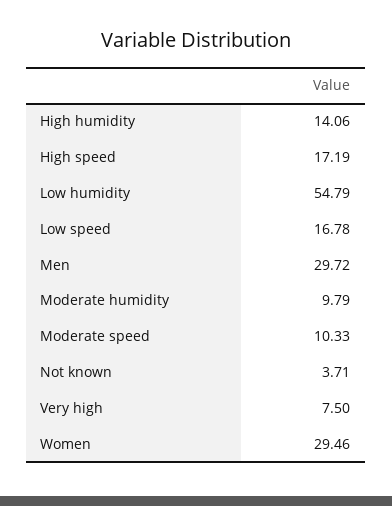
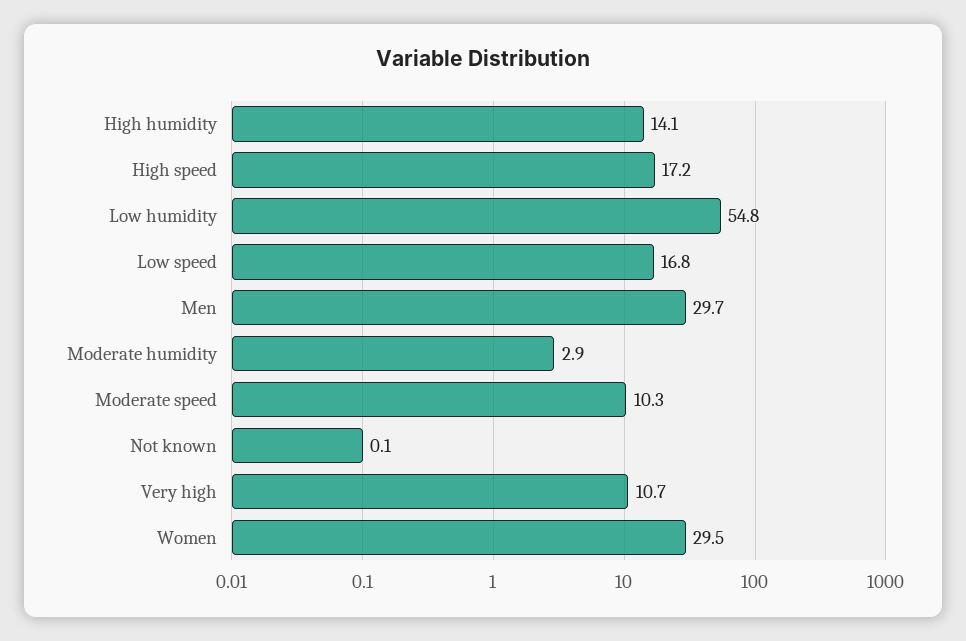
  {
    "High humidity": 14.06,
    "High speed": 17.19,
    "Low humidity": 54.79,
    "Low speed": 16.78,
    "Men": 29.72,
-   "Moderate humidity": 9.79,
+   "Moderate humidity": 2.9,
    "Moderate speed": 10.33,
-   "Not known": 3.71,
+   "Not known": 0.1,
-   "Very high": 7.5,
+   "Very high": 10.7,
    "Women": 29.46
  }

